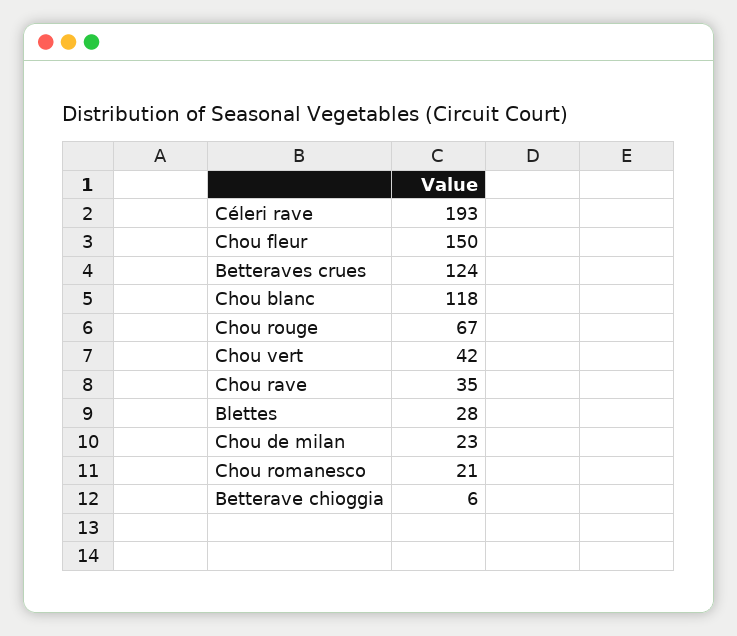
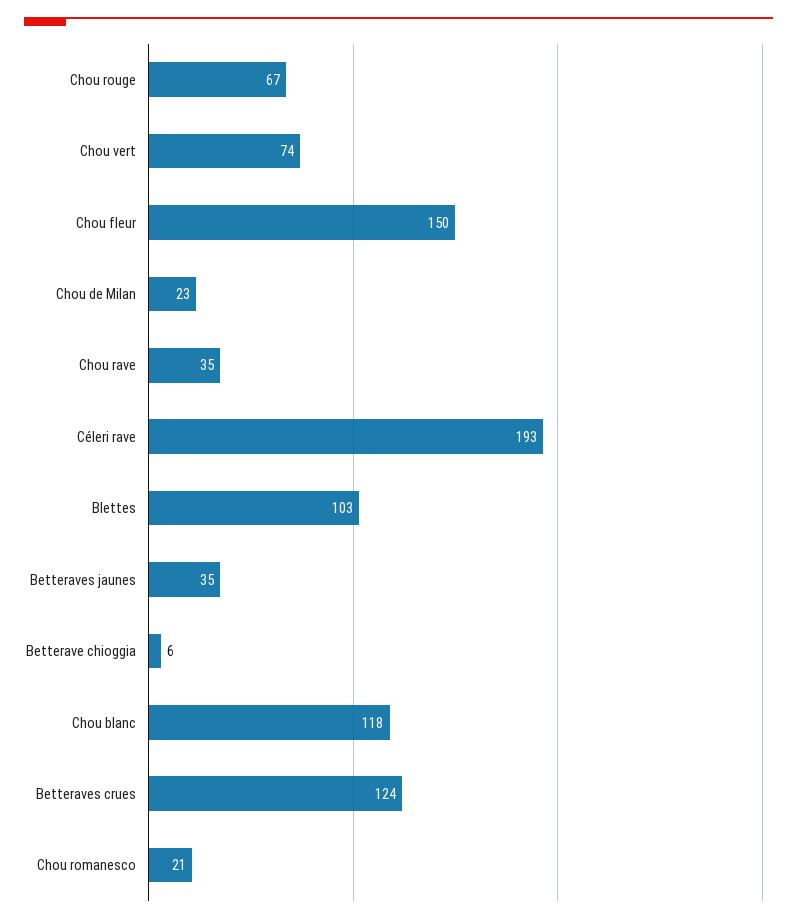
  {
    "Céleri rave": 193,
    "Chou fleur": 150,
    "Betteraves crues": 124,
    "Chou blanc": 118,
    "Chou rouge": 67,
-   "Chou vert": 42,
+   "Chou vert": 74,
    "Chou rave": 35,
-   "Blettes": 28,
+   "Blettes": 103,
    "Chou de milan": 23,
    "Chou romanesco": 21,
-   "Betterave chioggia": 6
+   "Betterave chioggia": 6,
+   "Betteraves jaunes": 35
  }

